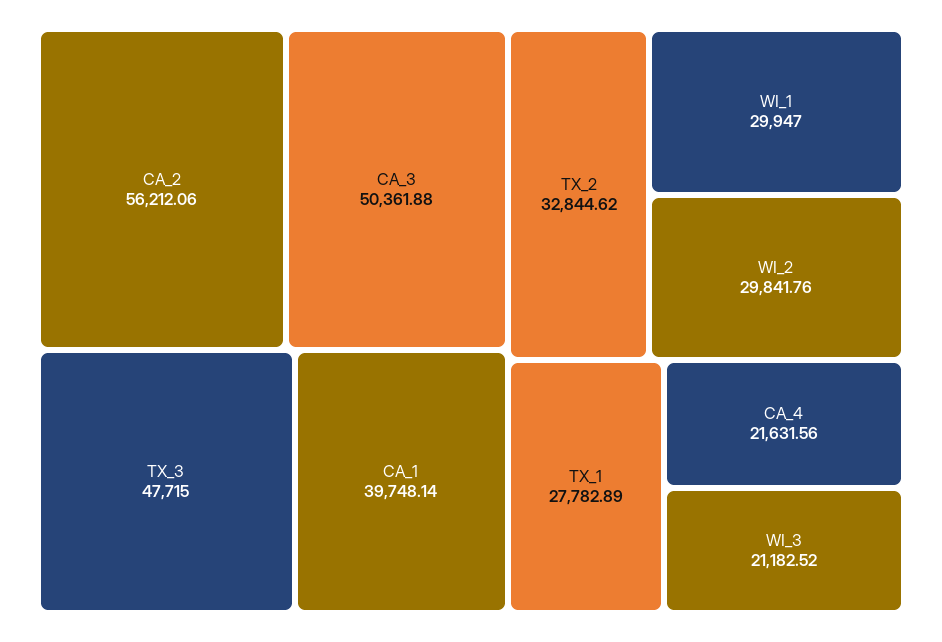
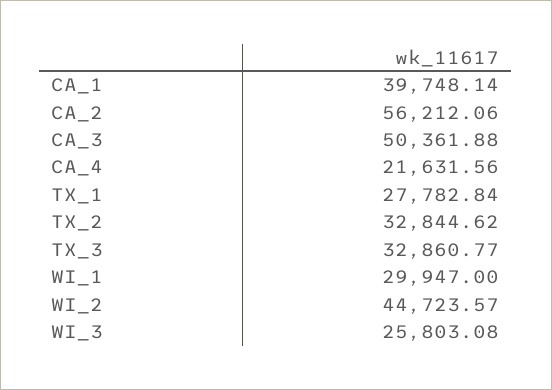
  {
    "CA_2": 56212.06,
    "CA_3": 50361.88,
-   "TX_3": 47715,
+   "TX_3": 32860.77,
    "CA_1": 39748.14,
    "TX_2": 32844.62,
    "WI_1": 29947,
-   "WI_2": 29841.76,
+   "WI_2": 44723.57,
-   "TX_1": 27782.89,
+   "TX_1": 27782.84,
    "CA_4": 21631.56,
-   "WI_3": 21182.52
+   "WI_3": 25803.08
  }

